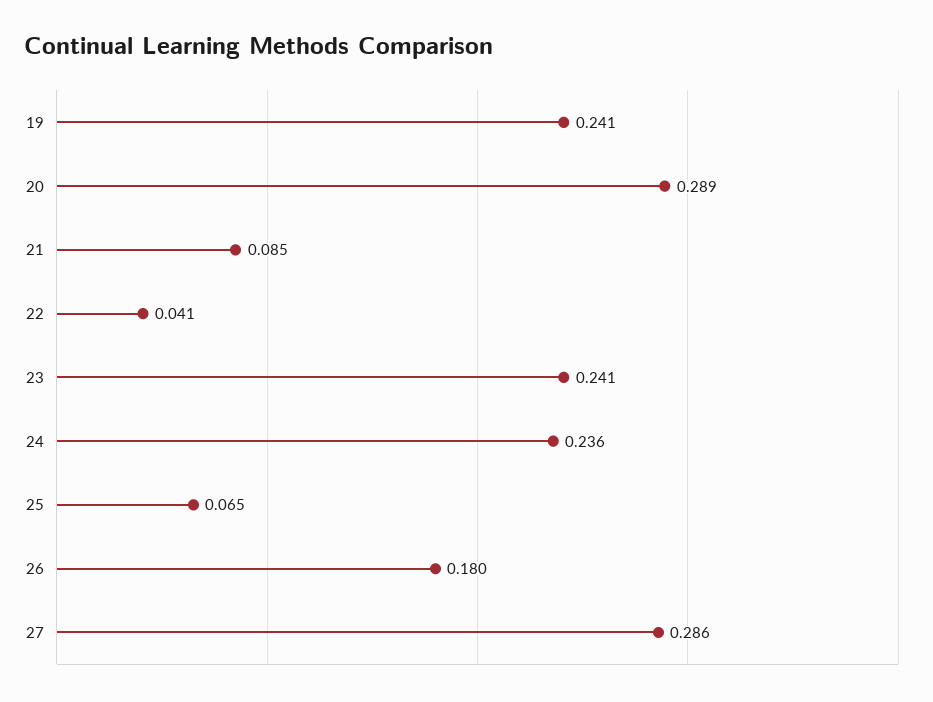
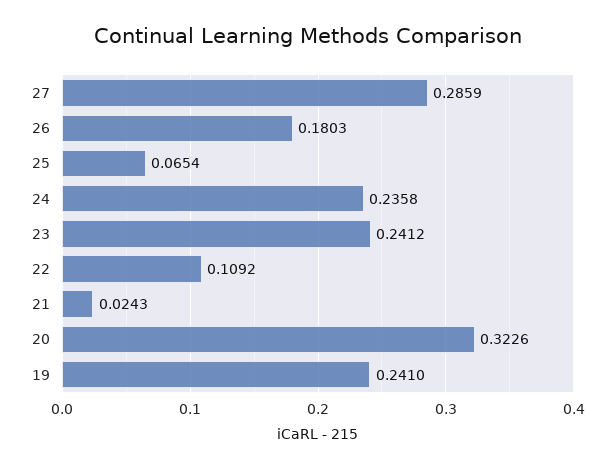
  {
    "19": 0.241,
-   "20": 0.289,
+   "20": 0.3226,
-   "21": 0.085,
+   "21": 0.0243,
-   "22": 0.041,
+   "22": 0.1092,
    "23": 0.2412,
    "24": 0.2358,
    "25": 0.0654,
    "26": 0.1803,
    "27": 0.2859
  }

